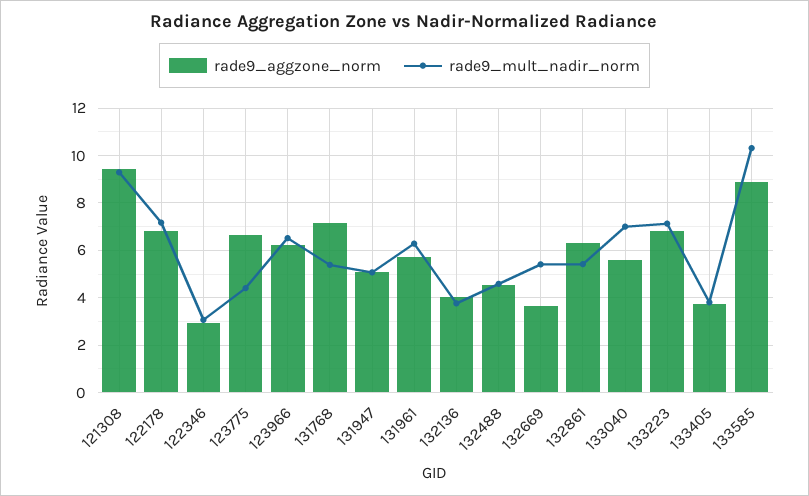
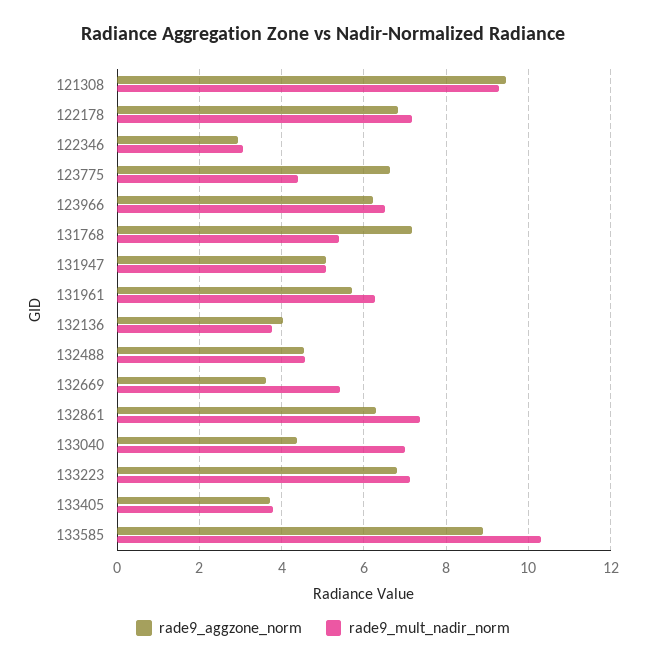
  {
    "rade9_aggzone_norm": {
      "121308": 9.4,
      "122178": 6.8,
      "122346": 3,
      "123775": 6.6,
      "123966": 6.2,
      "131768": 7.2,
      "131947": 5,
      "131961": 5.8,
      "132136": 4,
      "132488": 4.6,
      "132669": 3.6,
      "132861": 6.4,
-     "133040": 5.5,
+     "133040": 4.4,
      "133223": 6.8,
      "133405": 3.8,
      "133585": 8.8
    },
    "rade9_mult_nadir_norm": {
      "121308": 9.2,
      "122178": 7.2,
      "122346": 3,
      "123775": 4.4,
      "123966": 6.6,
      "131768": 5.4,
      "131947": 5,
      "131961": 6.2,
      "132136": 3.8,
      "132488": 4.6,
      "132669": 5.4,
-     "132861": 5.5,
+     "132861": 7.4,
      "133040": 7,
      "133223": 7.2,
      "133405": 3.8,
      "133585": 10.4
    }
  }

